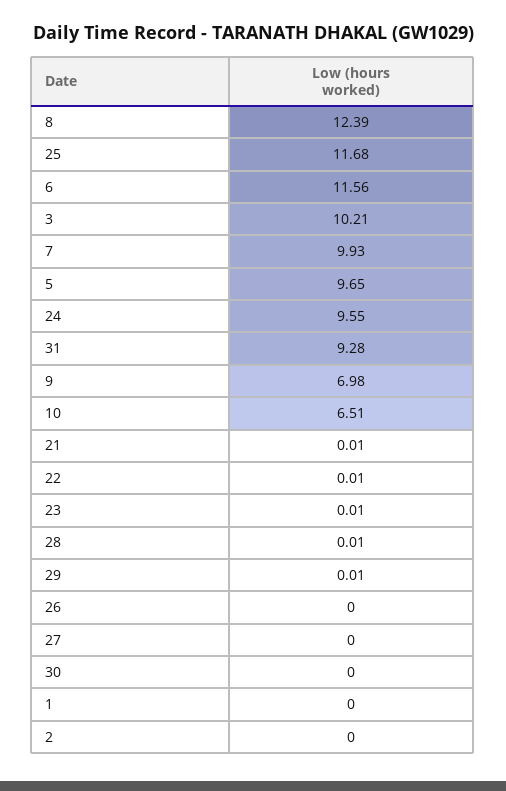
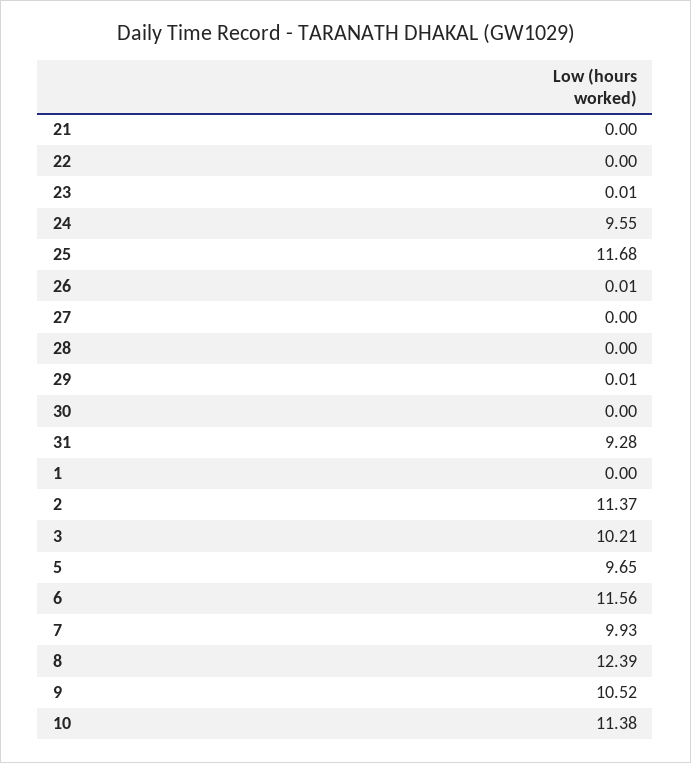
  {
    "8": 12.39,
    "25": 11.68,
    "6": 11.56,
    "3": 10.21,
    "7": 9.93,
    "5": 9.65,
    "24": 9.55,
    "31": 9.28,
-   "9": 6.98,
+   "9": 10.52,
-   "10": 6.51,
+   "10": 11.38,
-   "21": 0.01,
+   "21": 0,
-   "22": 0.01,
+   "22": 0,
    "23": 0.01,
-   "28": 0.01,
+   "28": 0,
    "29": 0.01,
-   "26": 0,
+   "26": 0.01,
    "27": 0,
    "30": 0,
    "1": 0,
-   "2": 0
+   "2": 11.37
  }

